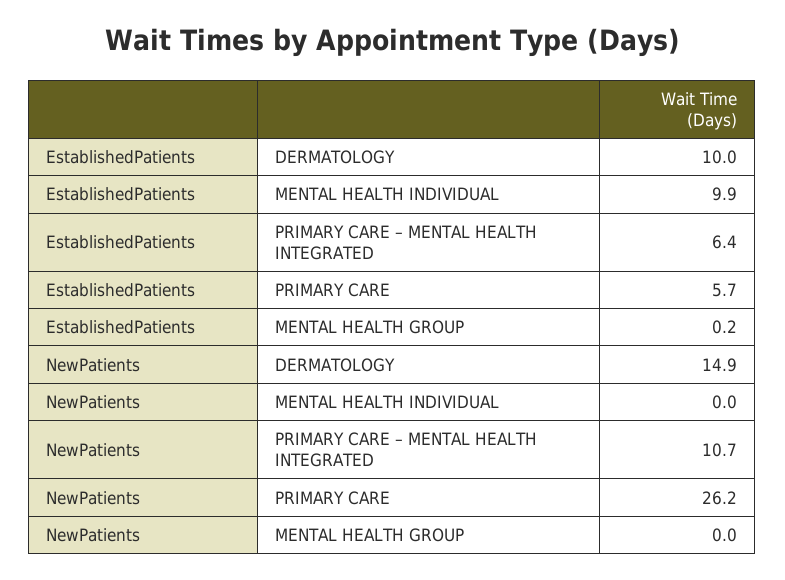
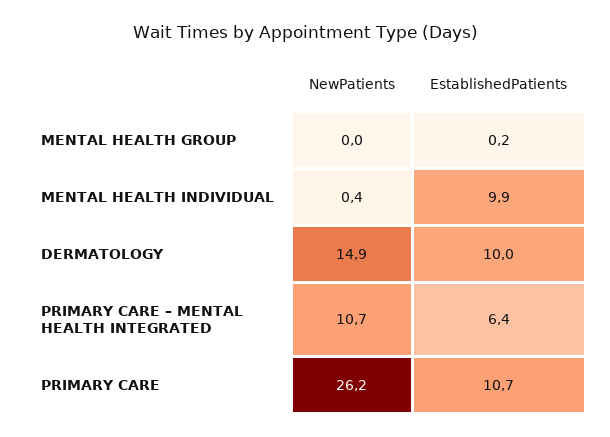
  {
    "EstablishedPatients": {
      "DERMATOLOGY": 10,
      "MENTAL HEALTH INDIVIDUAL": 9.9,
      "PRIMARY CARE – MENTAL HEALTH INTEGRATED": 6.4,
-     "PRIMARY CARE": 5.7,
+     "PRIMARY CARE": 10.7,
      "MENTAL HEALTH GROUP": 0.2
    },
    "NewPatients": {
      "DERMATOLOGY": 14.9,
-     "MENTAL HEALTH INDIVIDUAL": 0,
+     "MENTAL HEALTH INDIVIDUAL": 0.4,
      "PRIMARY CARE – MENTAL HEALTH INTEGRATED": 10.7,
      "PRIMARY CARE": 26.2,
      "MENTAL HEALTH GROUP": 0
    }
  }

